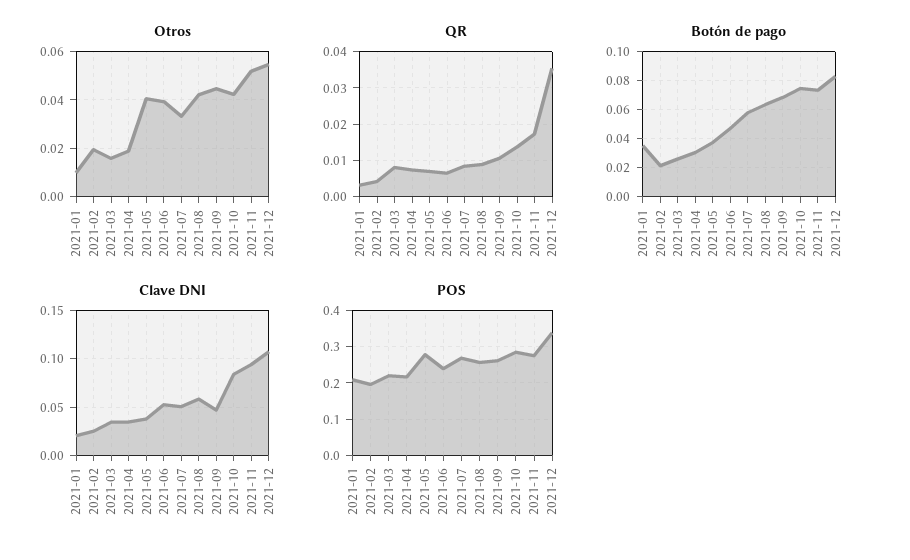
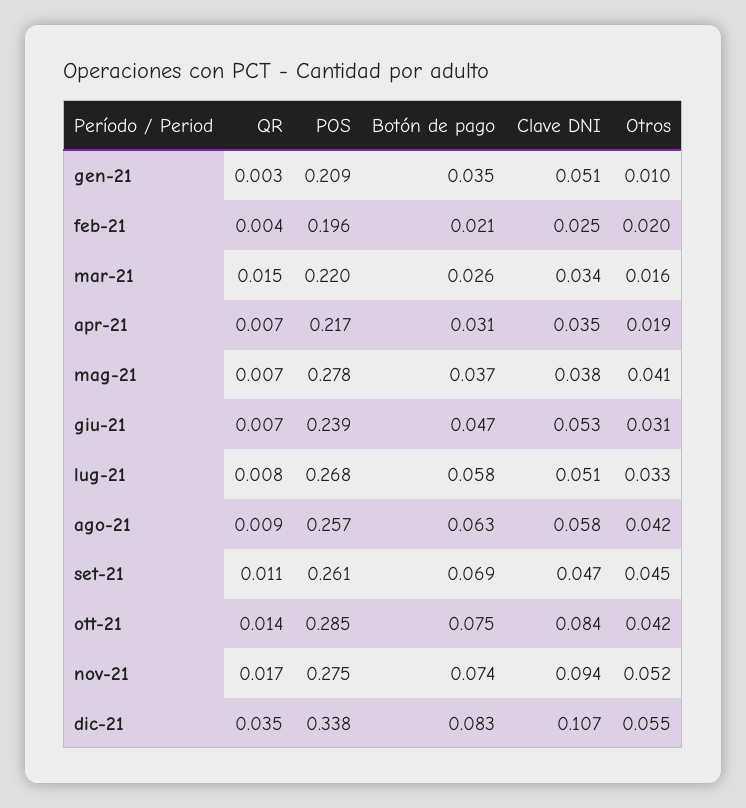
  {
    "Otros": {
      "2021-01": 0.01,
      "2021-02": 0.02,
      "2021-03": 0.016,
      "2021-04": 0.019,
      "2021-05": 0.041,
-     "2021-06": 0.04,
+     "2021-06": 0.031,
      "2021-07": 0.033,
      "2021-08": 0.042,
      "2021-09": 0.045,
      "2021-10": 0.042,
      "2021-11": 0.052,
      "2021-12": 0.055
    },
    "QR": {
      "2021-01": 0.003,
      "2021-02": 0.004,
-     "2021-03": 0.008,
+     "2021-03": 0.015,
      "2021-04": 0.007,
      "2021-05": 0.007,
      "2021-06": 0.007,
      "2021-07": 0.008,
      "2021-08": 0.009,
      "2021-09": 0.011,
      "2021-10": 0.014,
      "2021-11": 0.017,
      "2021-12": 0.035
    },
    "Botón de pago": {
      "2021-01": 0.035,
      "2021-02": 0.021,
      "2021-03": 0.026,
      "2021-04": 0.031,
      "2021-05": 0.037,
      "2021-06": 0.047,
      "2021-07": 0.058,
      "2021-08": 0.063,
      "2021-09": 0.069,
      "2021-10": 0.075,
      "2021-11": 0.074,
      "2021-12": 0.083
    },
    "Clave DNI": {
-     "2021-01": 0.02,
+     "2021-01": 0.051,
      "2021-02": 0.025,
      "2021-03": 0.034,
      "2021-04": 0.035,
      "2021-05": 0.038,
      "2021-06": 0.053,
      "2021-07": 0.051,
      "2021-08": 0.058,
      "2021-09": 0.047,
      "2021-10": 0.084,
      "2021-11": 0.094,
      "2021-12": 0.107
    },
    "POS": {
      "2021-01": 0.209,
      "2021-02": 0.196,
      "2021-03": 0.22,
      "2021-04": 0.217,
      "2021-05": 0.278,
      "2021-06": 0.239,
      "2021-07": 0.268,
      "2021-08": 0.257,
      "2021-09": 0.261,
      "2021-10": 0.285,
      "2021-11": 0.275,
      "2021-12": 0.338
    }
  }

